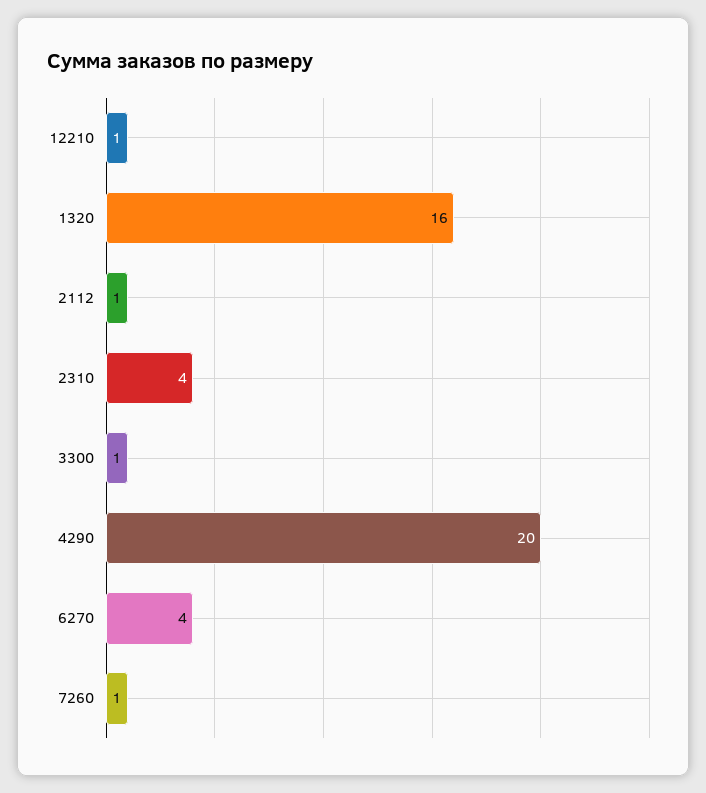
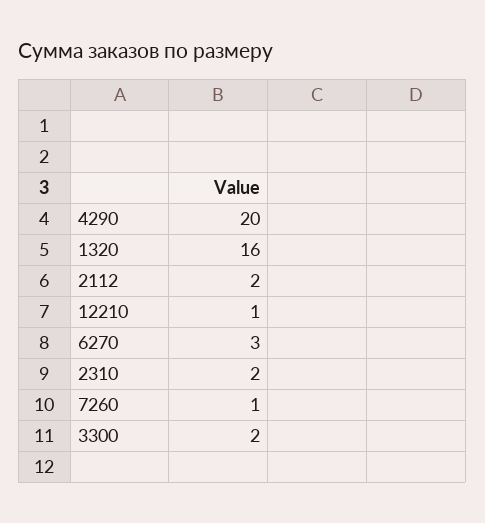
  {
    "12210": 1,
    "1320": 16,
-   "2112": 1,
+   "2112": 2,
-   "2310": 4,
+   "2310": 2,
-   "3300": 1,
+   "3300": 2,
    "4290": 20,
-   "6270": 4,
+   "6270": 3,
    "7260": 1
  }

